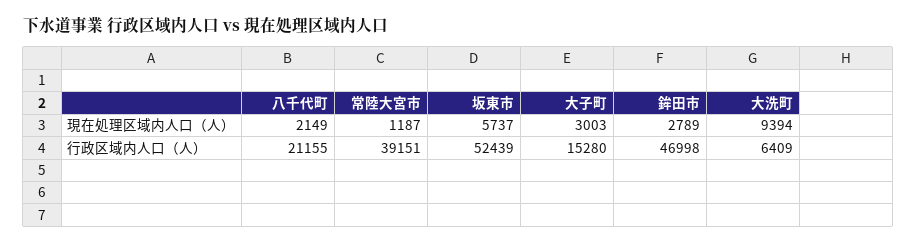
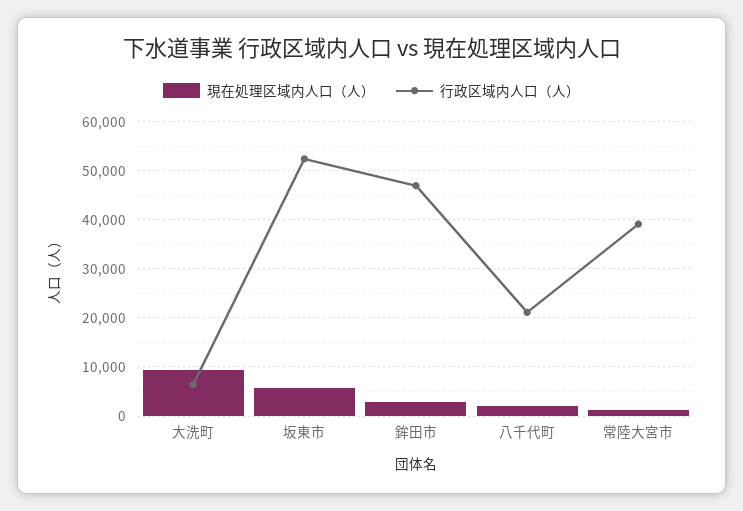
  {
    "現在処理区域内人口（人）": {
      "八千代町": 2149,
      "常陸大宮市": 1187,
      "坂東市": 5737,
-     "大子町": 3003,
      "鉾田市": 2789,
      "大洗町": 9394
    },
    "行政区域内人口（人）": {
      "八千代町": 21155,
      "常陸大宮市": 39151,
      "坂東市": 52439,
-     "大子町": 15280,
      "鉾田市": 46998,
      "大洗町": 6409
    }
  }

